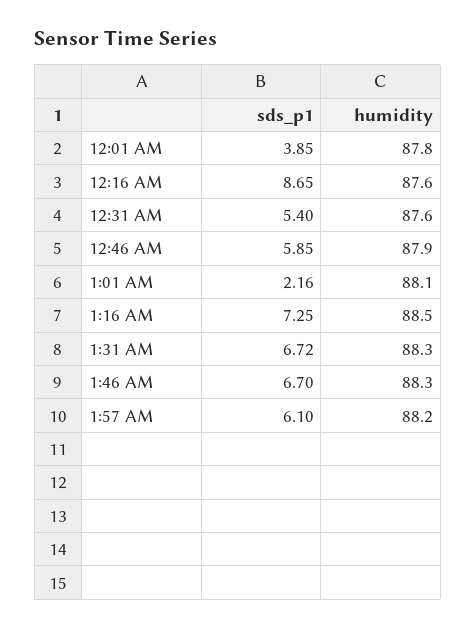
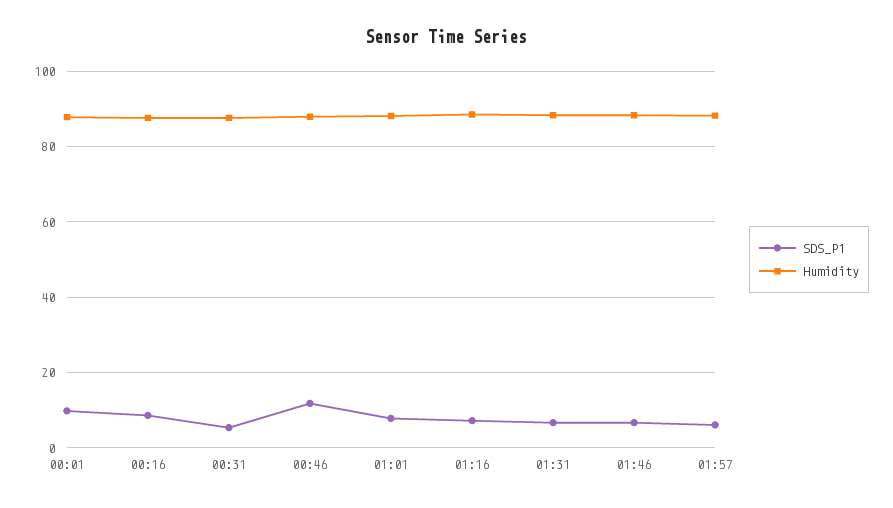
  {
    "sds_p1": {
-     "12:01 AM": 3.85,
+     "12:01 AM": 10,
      "12:16 AM": 8.65,
      "12:31 AM": 5.4,
-     "12:46 AM": 5.85,
+     "12:46 AM": 12,
-     "1:01 AM": 2.16,
+     "1:01 AM": 8,
      "1:16 AM": 7.25,
      "1:31 AM": 6.72,
      "1:46 AM": 6.7,
      "1:57 AM": 6.1
    },
    "humidity": {
      "12:01 AM": 87.8,
      "12:16 AM": 87.6,
      "12:31 AM": 87.6,
      "12:46 AM": 87.9,
      "1:01 AM": 88.1,
      "1:16 AM": 88.5,
      "1:31 AM": 88.3,
      "1:46 AM": 88.3,
      "1:57 AM": 88.2
    }
  }

